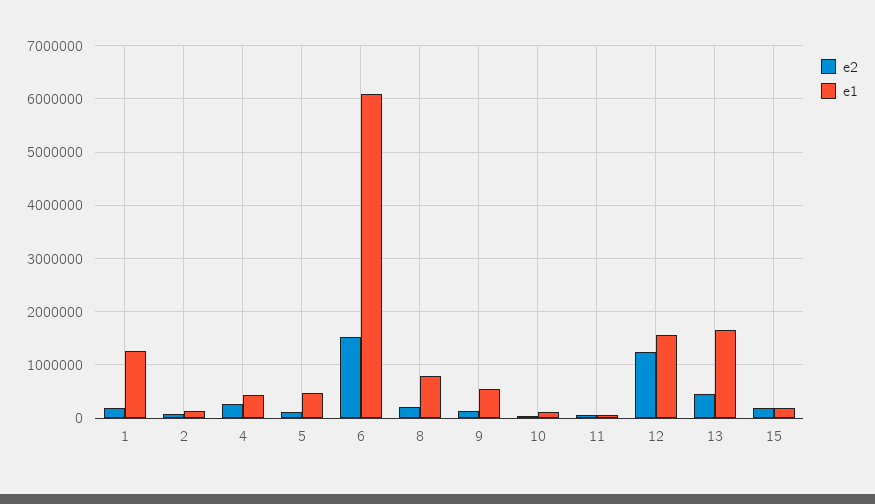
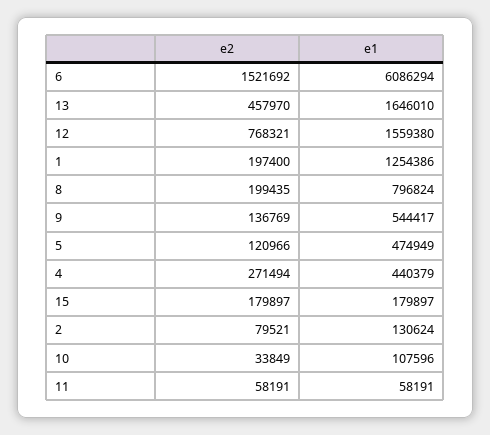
  {
    "e2": {
      "1": 197400,
      "2": 79521,
      "4": 271494,
      "5": 120966,
      "6": 1521692,
      "8": 199435,
      "9": 136769,
      "10": 33849,
      "11": 58191,
-     "12": 1200000,
+     "12": 768321,
      "13": 457970,
      "15": 179897
    },
    "e1": {
      "1": 1254386,
      "2": 130624,
      "4": 440379,
      "5": 474949,
      "6": 6086294,
      "8": 796824,
      "9": 544417,
      "10": 107596,
      "11": 58191,
      "12": 1559380,
      "13": 1646010,
      "15": 179897
    }
  }

